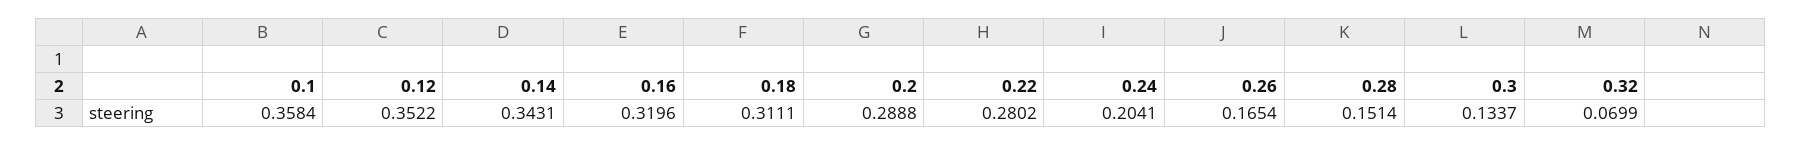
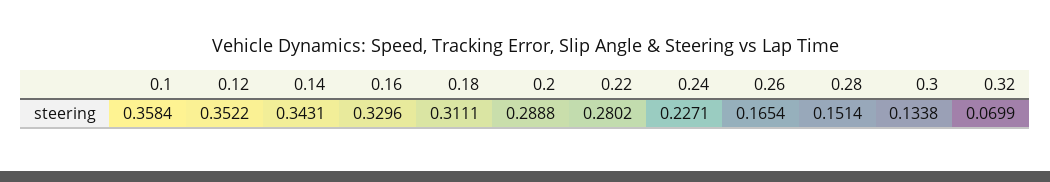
  {
    "0.1": 0.3584,
    "0.12": 0.3522,
    "0.14": 0.3431,
-   "0.16": 0.3196,
+   "0.16": 0.3296,
    "0.18": 0.3111,
    "0.2": 0.2888,
    "0.22": 0.2802,
-   "0.24": 0.2041,
+   "0.24": 0.2271,
    "0.26": 0.1654,
    "0.28": 0.1514,
-   "0.3": 0.1337,
+   "0.3": 0.1338,
    "0.32": 0.0699
  }

